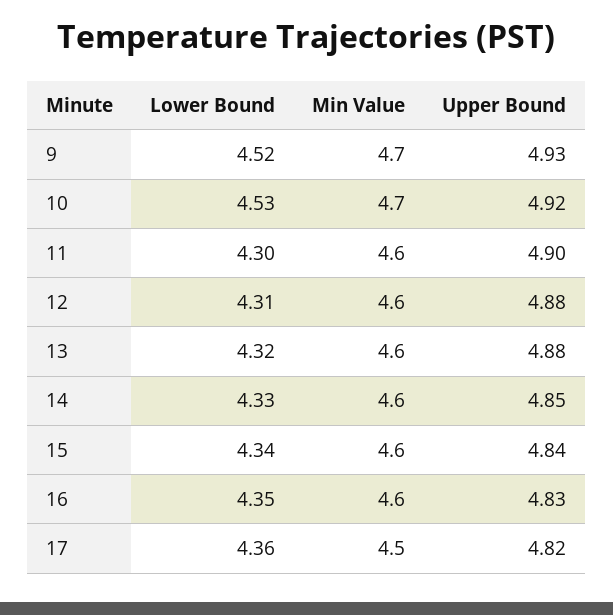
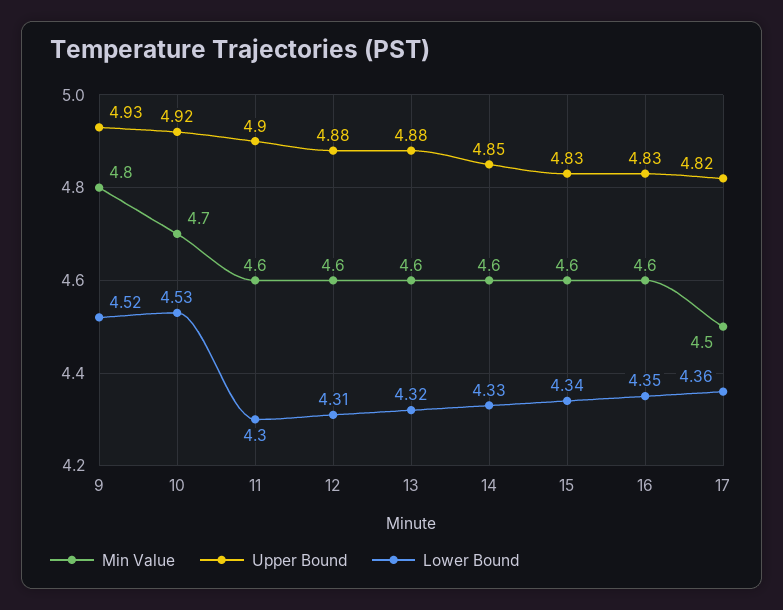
  {
    "Lower Bound": {
      "9": 4.52,
      "10": 4.53,
      "11": 4.3,
      "12": 4.31,
      "13": 4.32,
      "14": 4.33,
      "15": 4.34,
      "16": 4.35,
      "17": 4.36
    },
    "Min Value": {
-     "9": 4.7,
+     "9": 4.8,
      "10": 4.7,
      "11": 4.6,
      "12": 4.6,
      "13": 4.6,
      "14": 4.6,
      "15": 4.6,
      "16": 4.6,
      "17": 4.5
    },
    "Upper Bound": {
      "9": 4.93,
      "10": 4.92,
      "11": 4.9,
      "12": 4.88,
      "13": 4.88,
      "14": 4.85,
-     "15": 4.84,
+     "15": 4.83,
      "16": 4.83,
      "17": 4.82
    }
  }

